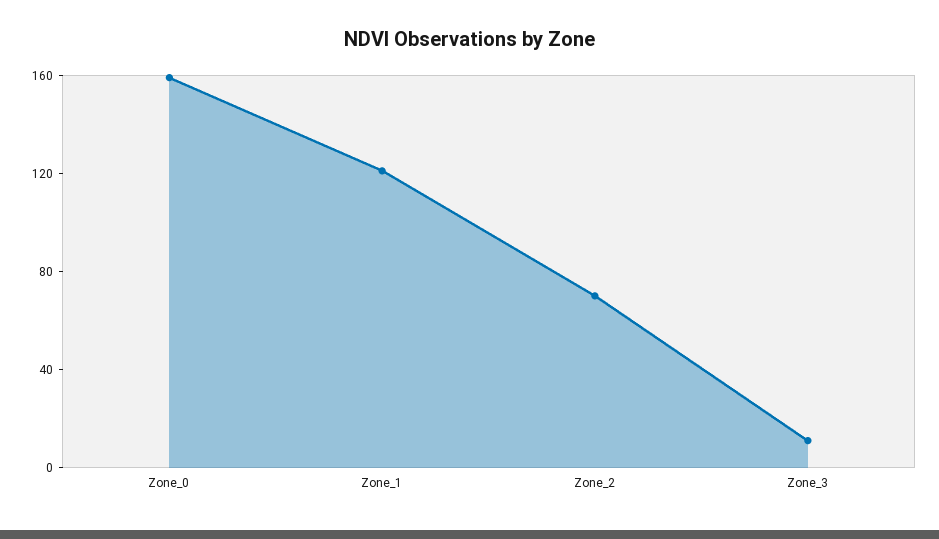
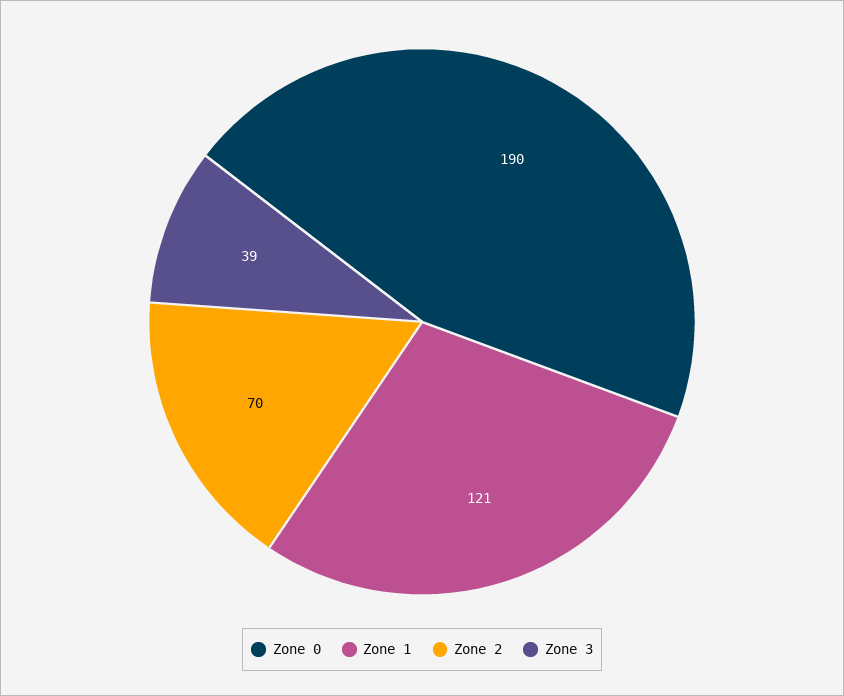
  {
-   "Zone_0": 160,
+   "Zone_0": 190,
    "Zone_1": 121,
    "Zone_2": 70,
-   "Zone_3": 10
+   "Zone_3": 39
  }

